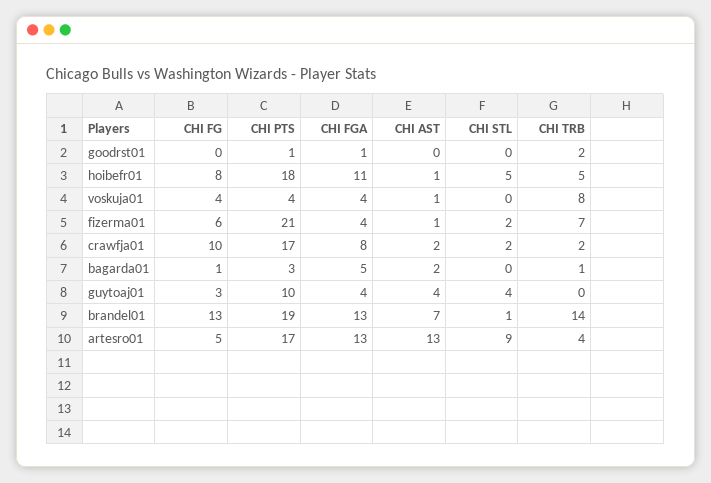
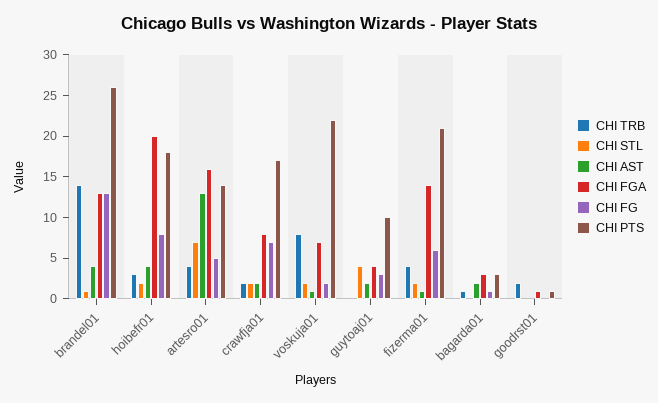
  {
    "CHI FG": {
      "goodrst01": 0,
      "hoibefr01": 8,
-     "voskuja01": 4,
+     "voskuja01": 2,
      "fizerma01": 6,
-     "crawfja01": 10,
+     "crawfja01": 7,
      "bagarda01": 1,
      "guytoaj01": 3,
      "brandel01": 13,
      "artesro01": 5
    },
    "CHI PTS": {
      "goodrst01": 1,
      "hoibefr01": 18,
-     "voskuja01": 4,
+     "voskuja01": 22,
      "fizerma01": 21,
      "crawfja01": 17,
      "bagarda01": 3,
      "guytoaj01": 10,
-     "brandel01": 19,
+     "brandel01": 26,
-     "artesro01": 17
+     "artesro01": 14
    },
    "CHI FGA": {
      "goodrst01": 1,
-     "hoibefr01": 11,
+     "hoibefr01": 20,
-     "voskuja01": 4,
+     "voskuja01": 7,
-     "fizerma01": 4,
+     "fizerma01": 14,
      "crawfja01": 8,
-     "bagarda01": 5,
+     "bagarda01": 3,
      "guytoaj01": 4,
      "brandel01": 13,
-     "artesro01": 13
+     "artesro01": 16
    },
    "CHI AST": {
      "goodrst01": 0,
-     "hoibefr01": 1,
+     "hoibefr01": 4,
      "voskuja01": 1,
      "fizerma01": 1,
      "crawfja01": 2,
      "bagarda01": 2,
-     "guytoaj01": 4,
+     "guytoaj01": 2,
-     "brandel01": 7,
+     "brandel01": 4,
      "artesro01": 13
    },
    "CHI STL": {
      "goodrst01": 0,
-     "hoibefr01": 5,
+     "hoibefr01": 2,
-     "voskuja01": 0,
+     "voskuja01": 2,
      "fizerma01": 2,
      "crawfja01": 2,
      "bagarda01": 0,
      "guytoaj01": 4,
      "brandel01": 1,
-     "artesro01": 9
+     "artesro01": 7
    },
    "CHI TRB": {
      "goodrst01": 2,
-     "hoibefr01": 5,
+     "hoibefr01": 3,
      "voskuja01": 8,
-     "fizerma01": 7,
+     "fizerma01": 4,
      "crawfja01": 2,
      "bagarda01": 1,
      "guytoaj01": 0,
      "brandel01": 14,
      "artesro01": 4
    }
  }

